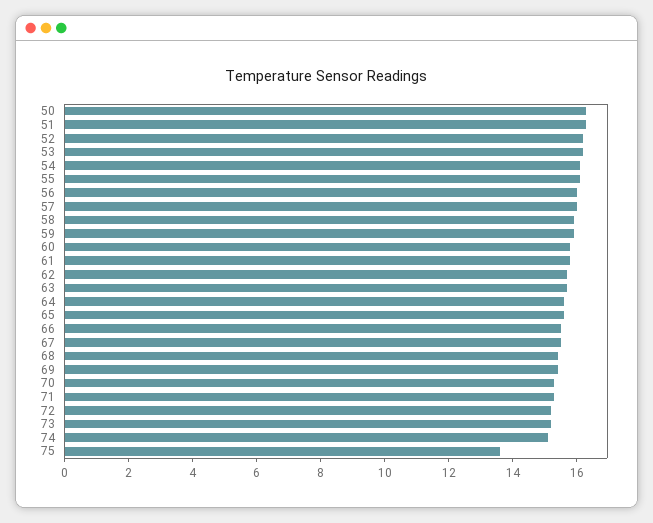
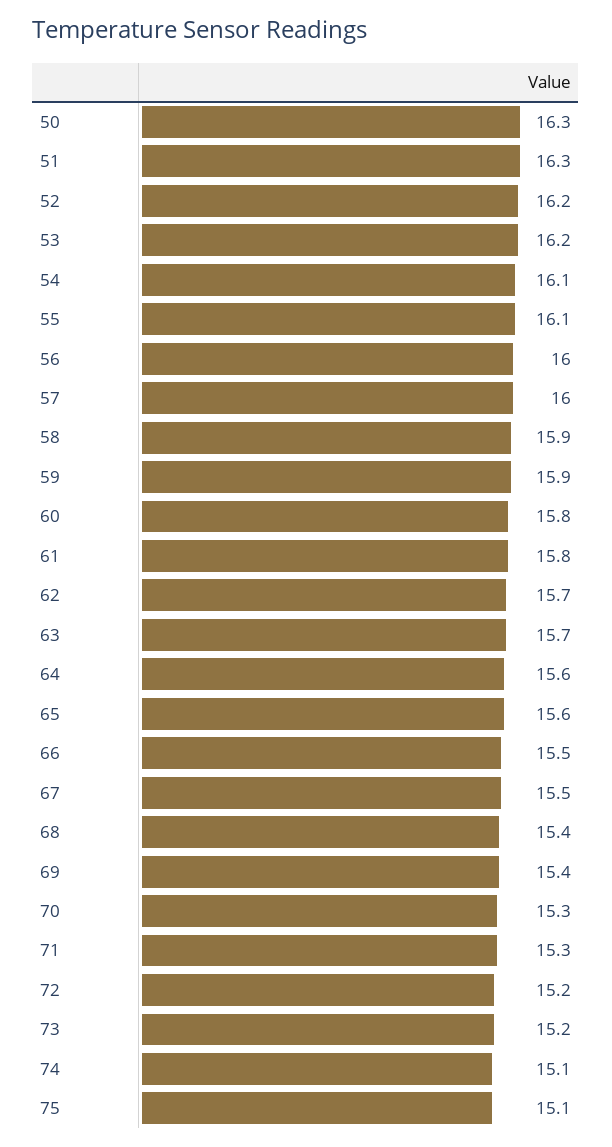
  {
    "50": 16.3,
    "51": 16.3,
    "52": 16.2,
    "53": 16.2,
    "54": 16.1,
    "55": 16.1,
    "56": 16,
    "57": 16,
    "58": 15.9,
    "59": 15.9,
    "60": 15.8,
    "61": 15.8,
    "62": 15.7,
    "63": 15.7,
    "64": 15.6,
    "65": 15.6,
    "66": 15.5,
    "67": 15.5,
    "68": 15.4,
    "69": 15.4,
    "70": 15.3,
    "71": 15.3,
    "72": 15.2,
    "73": 15.2,
    "74": 15.1,
-   "75": 13.5
+   "75": 15.1
  }

